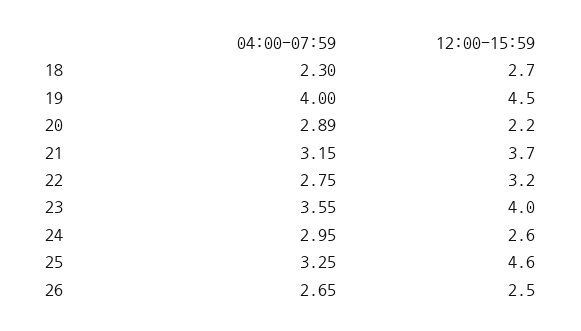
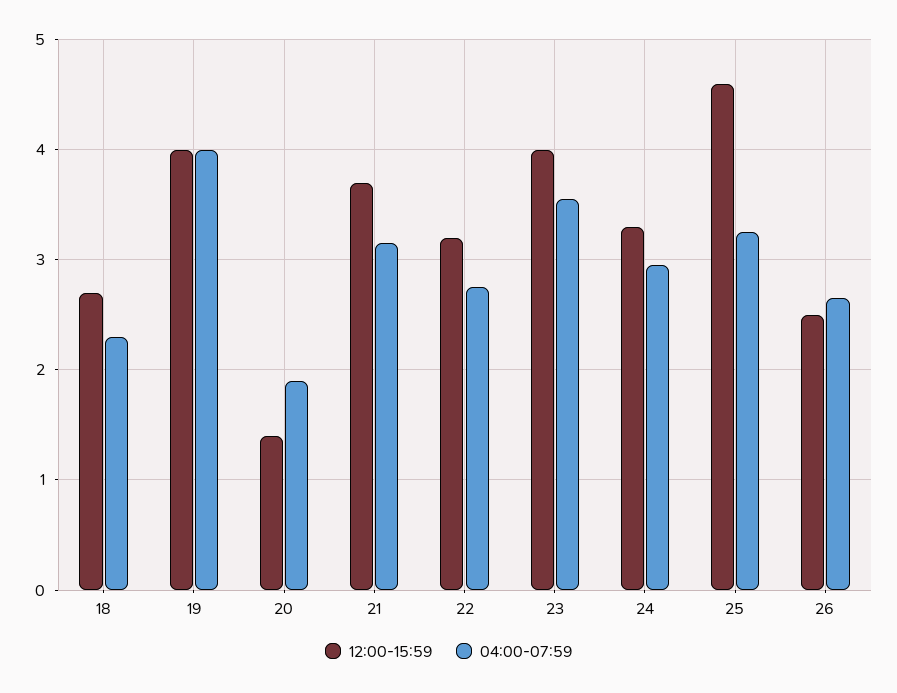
  {
    "04:00-07:59": {
      "18": 2.3,
      "19": 4,
-     "20": 2.89,
+     "20": 1.9,
      "21": 3.15,
      "22": 2.75,
      "23": 3.55,
      "24": 2.95,
      "25": 3.25,
      "26": 2.65
    },
    "12:00-15:59": {
      "18": 2.7,
-     "19": 4.5,
+     "19": 4,
-     "20": 2.2,
+     "20": 1.4,
      "21": 3.7,
      "22": 3.2,
      "23": 4,
-     "24": 2.6,
+     "24": 3.3,
      "25": 4.6,
      "26": 2.5
    }
  }

